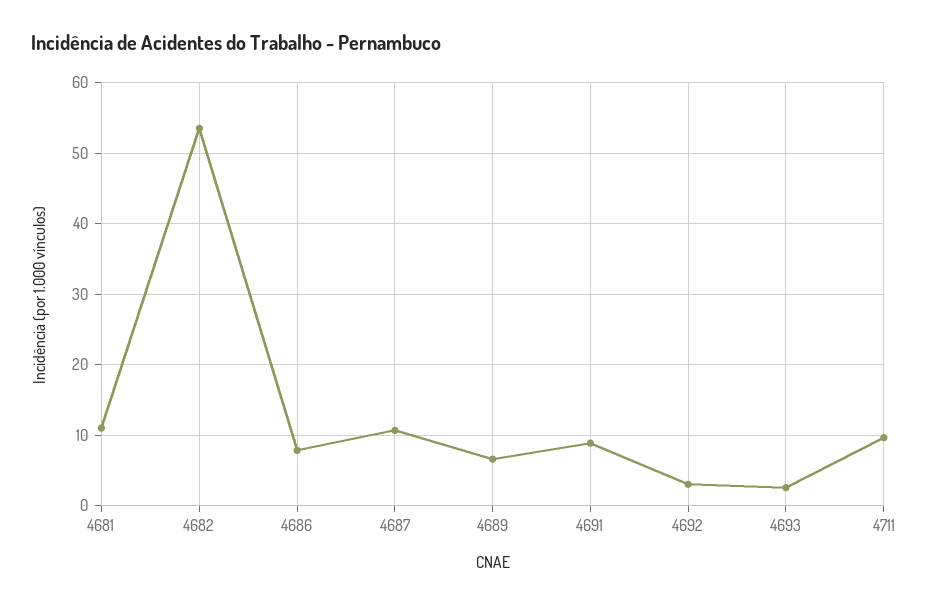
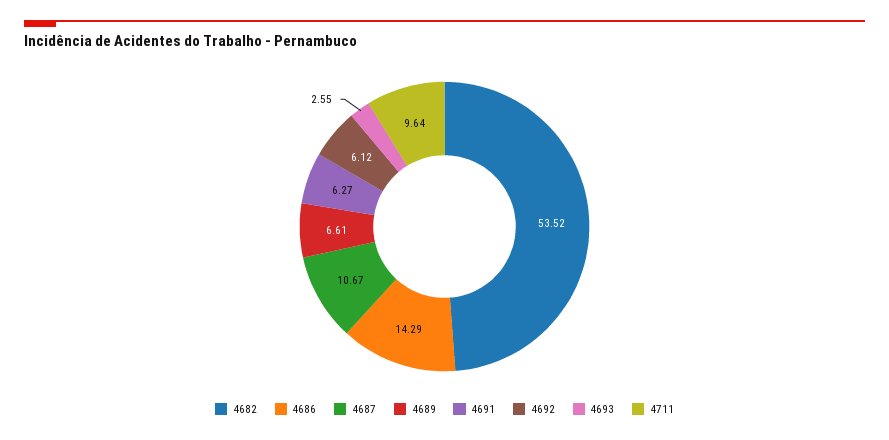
  {
-   "4681": 11,
    "4682": 53.52,
-   "4686": 8,
+   "4686": 14.29,
    "4687": 10.67,
    "4689": 6.61,
-   "4691": 9,
+   "4691": 6.27,
-   "4692": 3,
+   "4692": 6.12,
    "4693": 2.55,
    "4711": 9.64
  }

